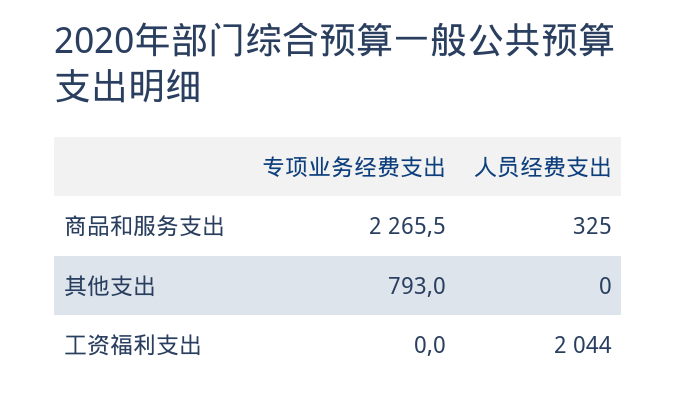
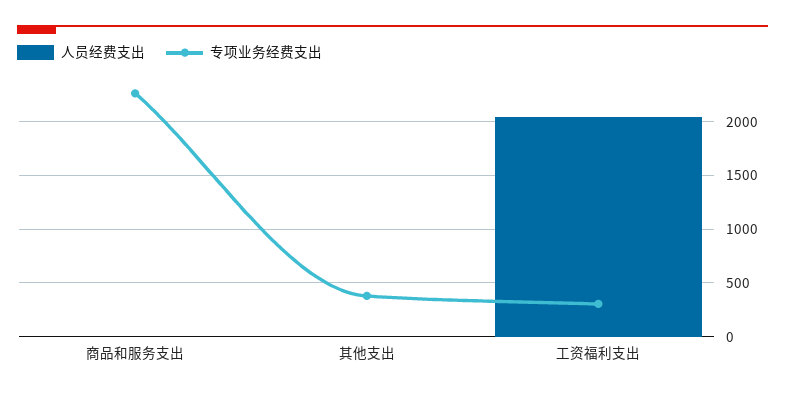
  {
    "专项业务经费支出": {
      "商品和服务支出": 2265.5,
-     "其他支出": 793,
+     "其他支出": 400,
-     "工资福利支出": 0
+     "工资福利支出": 300
    },
    "人员经费支出": {
-     "商品和服务支出": 325,
+     "商品和服务支出": 0,
      "其他支出": 0,
      "工资福利支出": 2044
    }
  }

